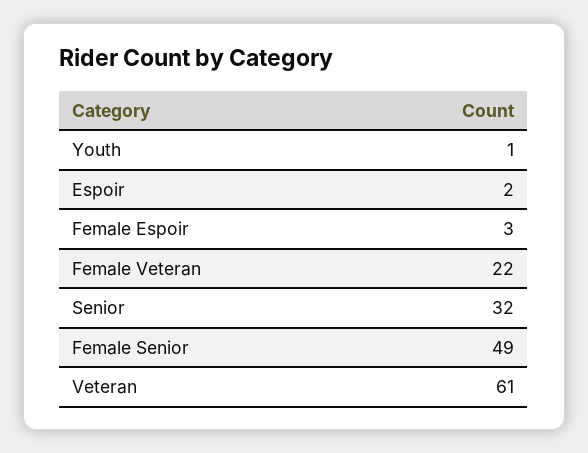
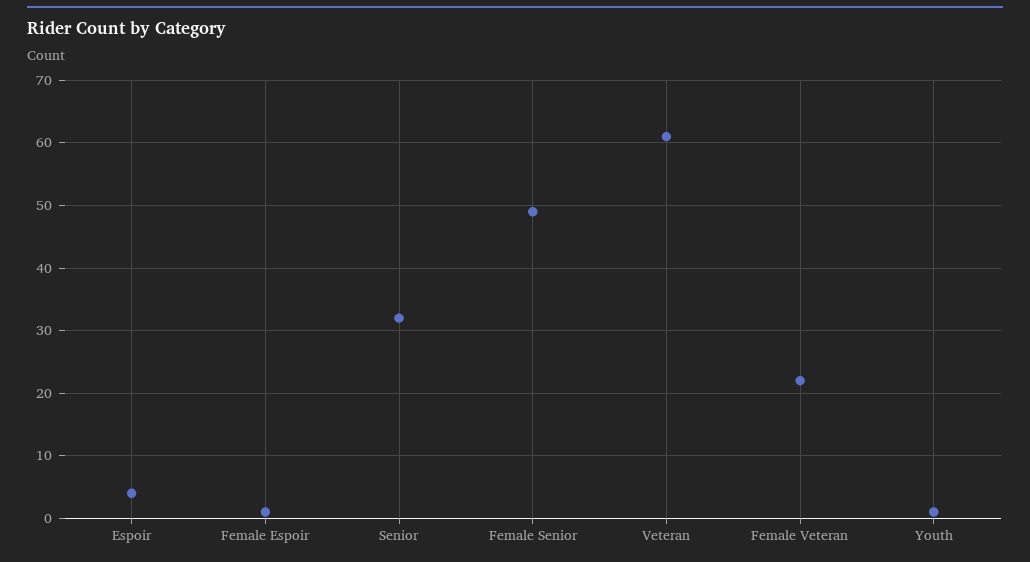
  {
    "Youth": 1,
-   "Espoir": 2,
+   "Espoir": 4,
-   "Female Espoir": 3,
+   "Female Espoir": 1,
    "Female Veteran": 22,
    "Senior": 32,
    "Female Senior": 49,
    "Veteran": 61
  }

